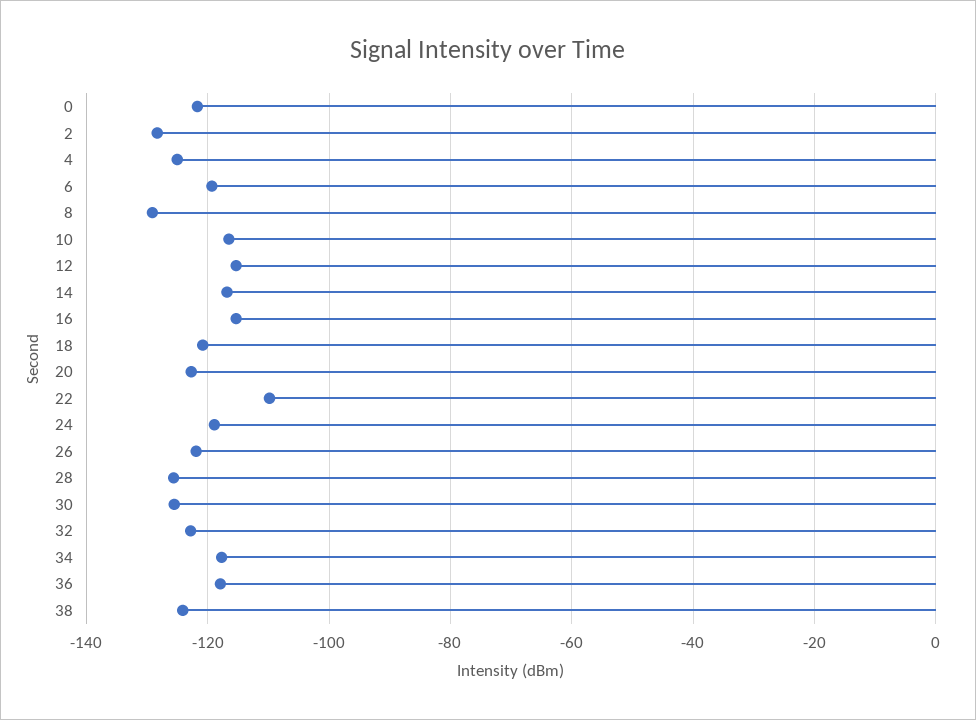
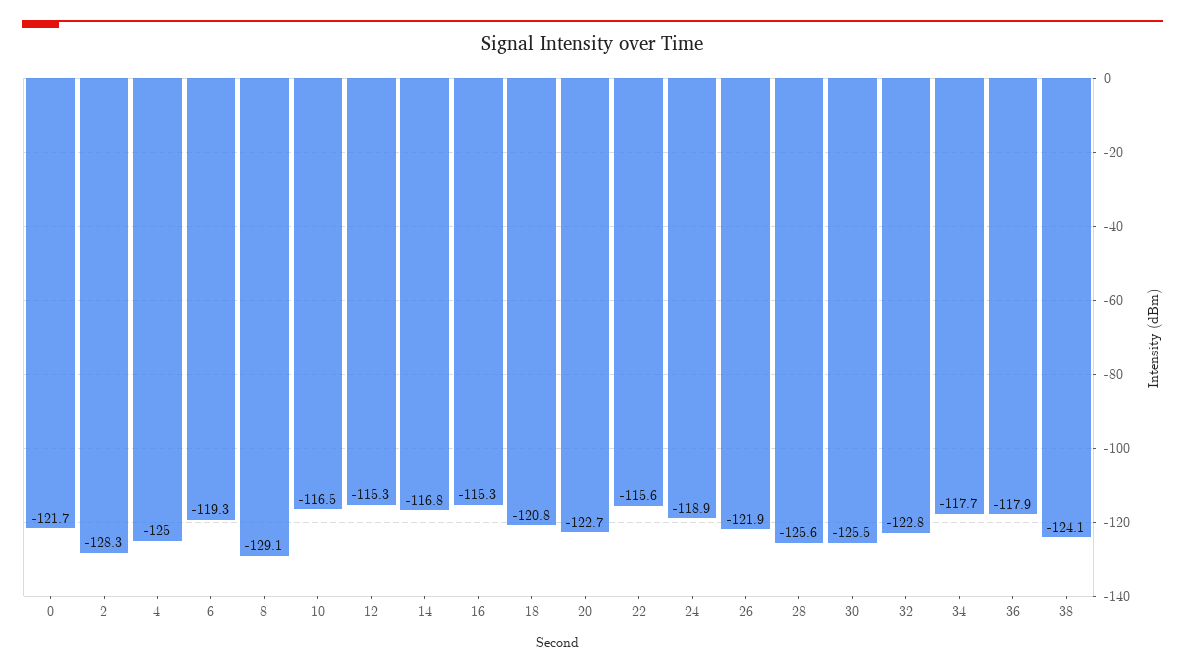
  {
    "0": -121.7,
    "2": -128.3,
    "4": -125,
    "6": -119.3,
    "8": -129.1,
    "10": -116.5,
    "12": -115.3,
    "14": -116.8,
    "16": -115.3,
    "18": -120.8,
    "20": -122.7,
-   "22": -110,
+   "22": -115.6,
    "24": -118.9,
    "26": -121.9,
    "28": -125.6,
    "30": -125.5,
    "32": -122.8,
    "34": -117.7,
    "36": -117.9,
    "38": -124.1
  }

